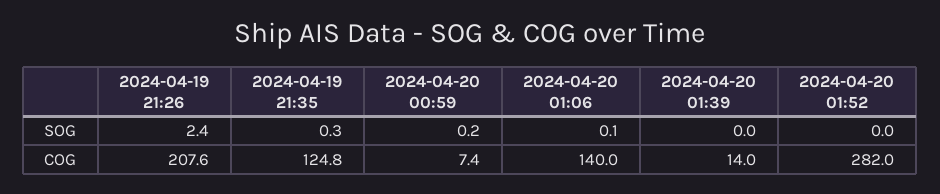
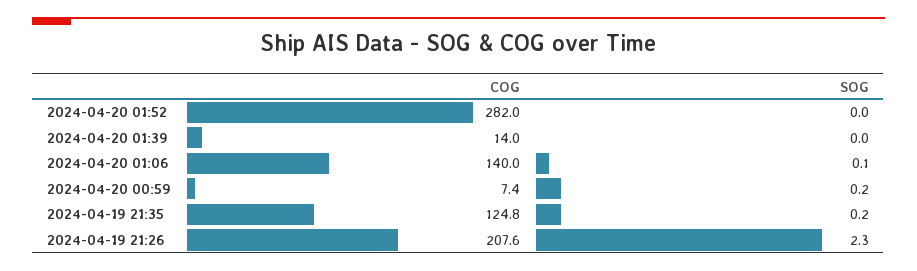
  {
    "2024-04-19 21:26": {
-     "SOG": 2.4,
+     "SOG": 2.3,
      "COG": 207.6
    },
    "2024-04-19 21:35": {
-     "SOG": 0.3,
+     "SOG": 0.2,
      "COG": 124.8
    },
    "2024-04-20 00:59": {
      "SOG": 0.2,
      "COG": 7.4
    },
    "2024-04-20 01:06": {
      "SOG": 0.1,
      "COG": 140
    },
    "2024-04-20 01:39": {
      "SOG": 0,
      "COG": 14
    },
    "2024-04-20 01:52": {
      "SOG": 0,
      "COG": 282
    }
  }

